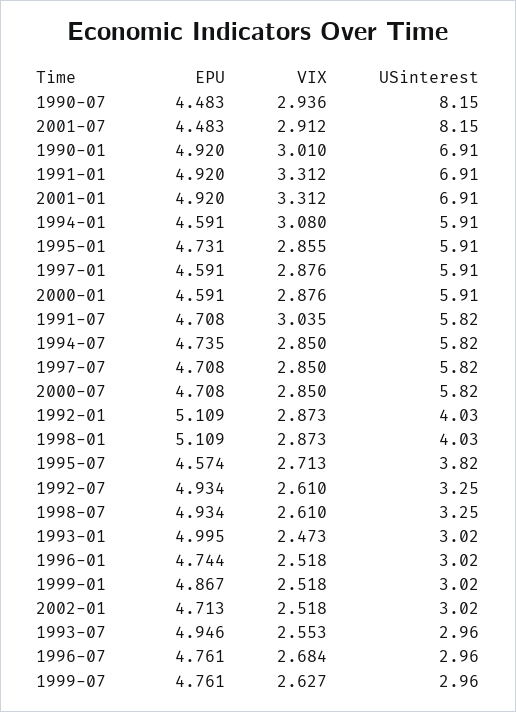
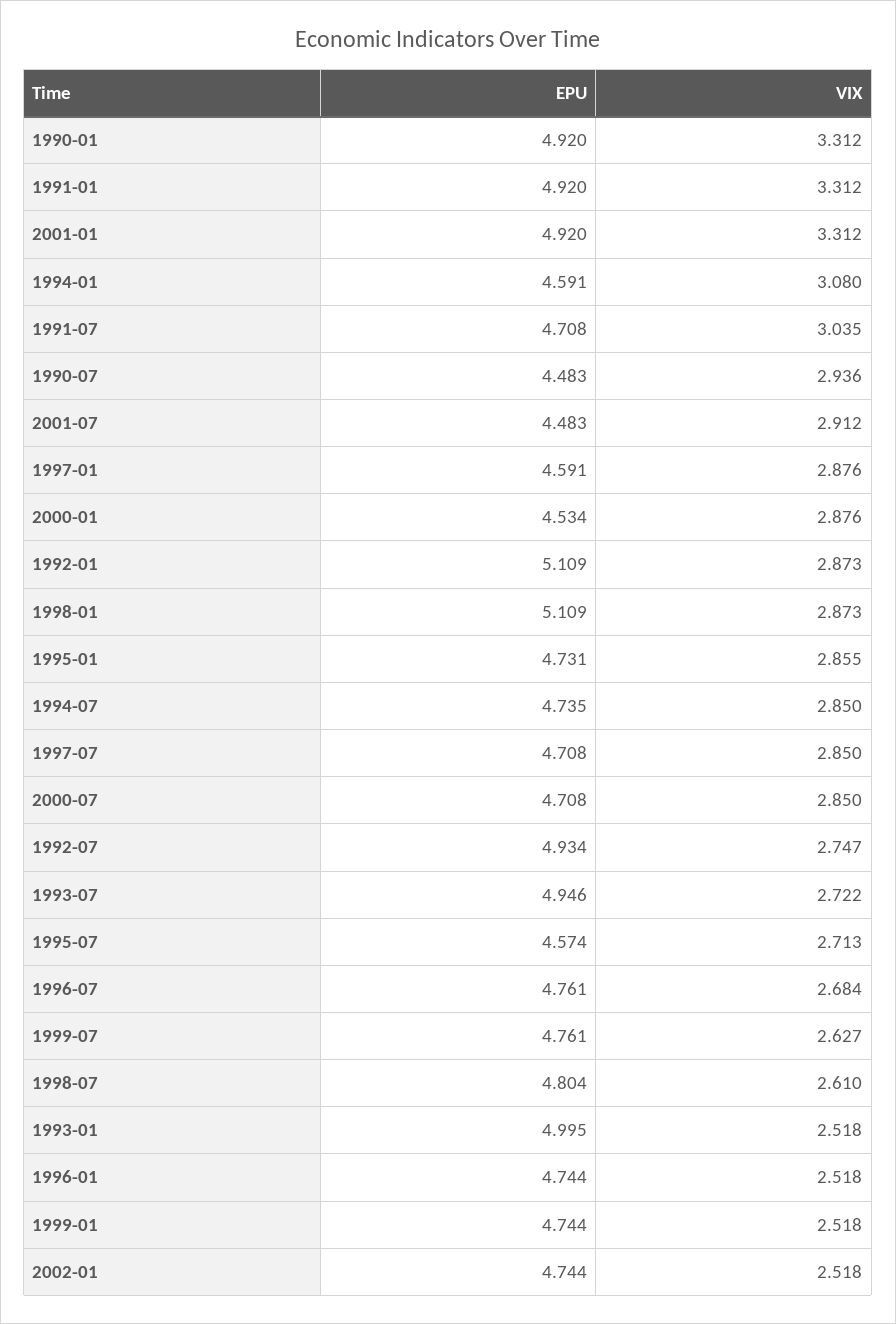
  {
    "EPU": {
      "1990-07": 4.483,
      "2001-07": 4.483,
      "1990-01": 4.92,
      "1991-01": 4.92,
      "2001-01": 4.92,
      "1994-01": 4.591,
      "1995-01": 4.731,
      "1997-01": 4.591,
-     "2000-01": 4.591,
+     "2000-01": 4.534,
      "1991-07": 4.708,
      "1994-07": 4.735,
      "1997-07": 4.708,
      "2000-07": 4.708,
      "1992-01": 5.109,
      "1998-01": 5.109,
      "1995-07": 4.574,
      "1992-07": 4.934,
-     "1998-07": 4.934,
+     "1998-07": 4.804,
      "1993-01": 4.995,
      "1996-01": 4.744,
-     "1999-01": 4.867,
+     "1999-01": 4.744,
-     "2002-01": 4.713,
+     "2002-01": 4.744,
      "1993-07": 4.946,
      "1996-07": 4.761,
      "1999-07": 4.761
    },
    "VIX": {
      "1990-07": 2.936,
      "2001-07": 2.912,
-     "1990-01": 3.01,
+     "1990-01": 3.312,
      "1991-01": 3.312,
      "2001-01": 3.312,
      "1994-01": 3.08,
      "1995-01": 2.855,
      "1997-01": 2.876,
      "2000-01": 2.876,
      "1991-07": 3.035,
      "1994-07": 2.85,
      "1997-07": 2.85,
      "2000-07": 2.85,
      "1992-01": 2.873,
      "1998-01": 2.873,
      "1995-07": 2.713,
-     "1992-07": 2.61,
+     "1992-07": 2.747,
      "1998-07": 2.61,
-     "1993-01": 2.473,
+     "1993-01": 2.518,
      "1996-01": 2.518,
      "1999-01": 2.518,
      "2002-01": 2.518,
-     "1993-07": 2.553,
+     "1993-07": 2.722,
      "1996-07": 2.684,
      "1999-07": 2.627
-   },
+   }
-   "USinterest": {
-     "1990-07": 8.15,
-     "2001-07": 8.15,
-     "1990-01": 6.91,
-     "1991-01": 6.91,
-     "2001-01": 6.91,
-     "1994-01": 5.91,
-     "1995-01": 5.91,
-     "1997-01": 5.91,
-     "2000-01": 5.91,
-     "1991-07": 5.82,
-     "1994-07": 5.82,
-     "1997-07": 5.82,
-     "2000-07": 5.82,
-     "1992-01": 4.03,
-     "1998-01": 4.03,
-     "1995-07": 3.82,
-     "1992-07": 3.25,
-     "1998-07": 3.25,
-     "1993-01": 3.02,
-     "1996-01": 3.02,
-     "1999-01": 3.02,
-     "2002-01": 3.02,
-     "1993-07": 2.96,
-     "1996-07": 2.96,
-     "1999-07": 2.96
-   }
  }

